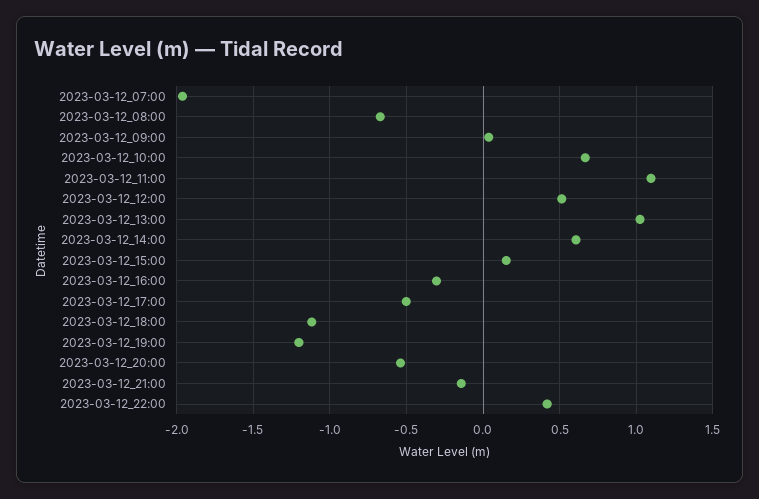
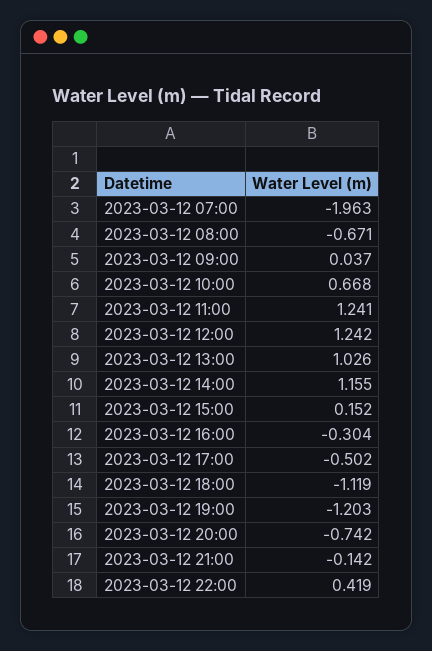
  {
    "2023-03-12_07:00": -1.963,
    "2023-03-12_08:00": -0.671,
    "2023-03-12_09:00": 0.037,
    "2023-03-12_10:00": 0.668,
-   "2023-03-12_11:00": 1.1,
+   "2023-03-12_11:00": 1.241,
-   "2023-03-12_12:00": 0.5,
+   "2023-03-12_12:00": 1.242,
    "2023-03-12_13:00": 1.026,
-   "2023-03-12_14:00": 0.6,
+   "2023-03-12_14:00": 1.155,
    "2023-03-12_15:00": 0.152,
    "2023-03-12_16:00": -0.304,
    "2023-03-12_17:00": -0.502,
    "2023-03-12_18:00": -1.119,
    "2023-03-12_19:00": -1.203,
-   "2023-03-12_20:00": -0.55,
+   "2023-03-12_20:00": -0.742,
    "2023-03-12_21:00": -0.142,
    "2023-03-12_22:00": 0.419
  }

